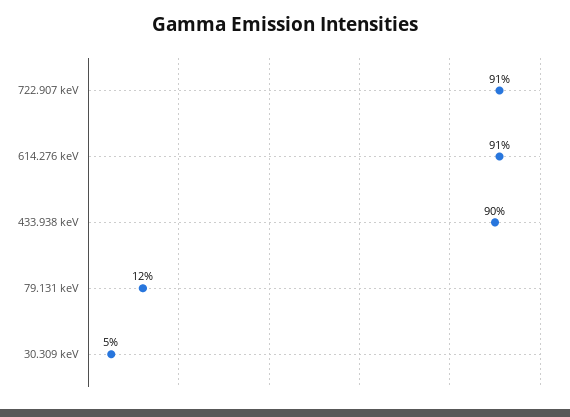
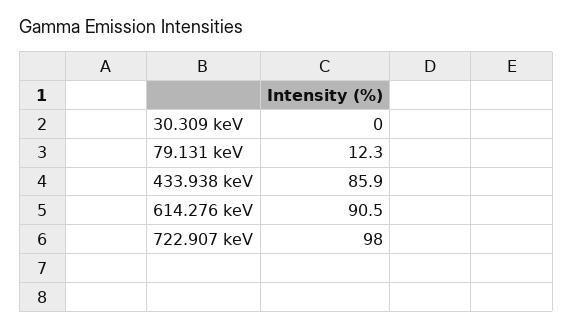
  {
-   "722.907 keV": 91,
+   "722.907 keV": 98,
    "614.276 keV": 90.5,
-   "433.938 keV": 90,
+   "433.938 keV": 85.9,
    "79.131 keV": 12.3,
-   "30.309 keV": 5
+   "30.309 keV": 0
  }

